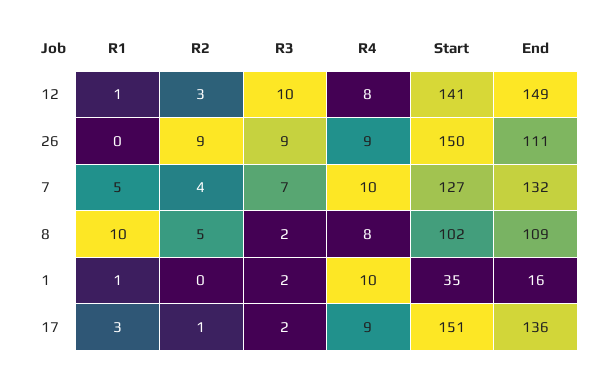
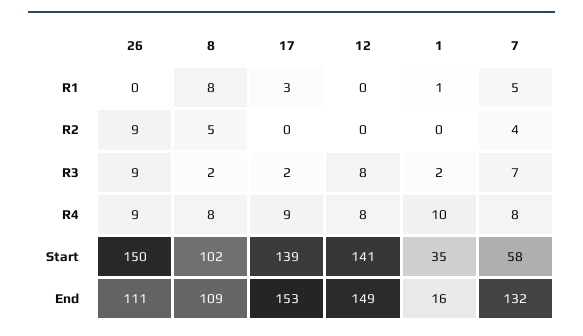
  {
    "R1": {
-     "12": 1,
+     "12": 0,
      "26": 0,
      "7": 5,
-     "8": 10,
+     "8": 8,
      "1": 1,
      "17": 3
    },
    "R2": {
-     "12": 3,
+     "12": 0,
      "26": 9,
      "7": 4,
      "8": 5,
      "1": 0,
-     "17": 1
+     "17": 0
    },
    "R3": {
-     "12": 10,
+     "12": 8,
      "26": 9,
      "7": 7,
      "8": 2,
      "1": 2,
      "17": 2
    },
    "R4": {
      "12": 8,
      "26": 9,
-     "7": 10,
+     "7": 8,
      "8": 8,
      "1": 10,
      "17": 9
    },
    "Start": {
      "12": 141,
      "26": 150,
-     "7": 127,
+     "7": 58,
      "8": 102,
      "1": 35,
-     "17": 151
+     "17": 139
    },
    "End": {
      "12": 149,
      "26": 111,
      "7": 132,
      "8": 109,
      "1": 16,
-     "17": 136
+     "17": 153
    }
  }

